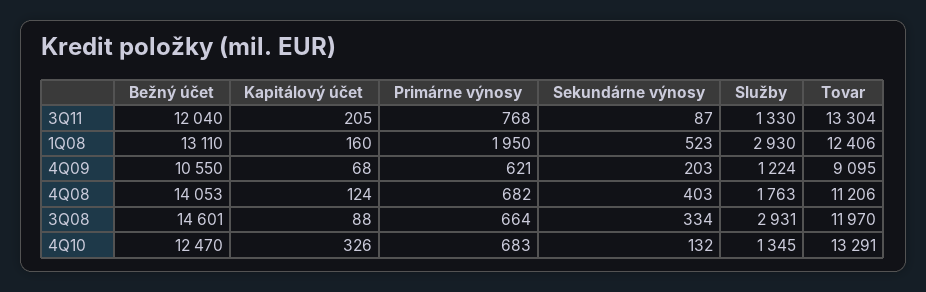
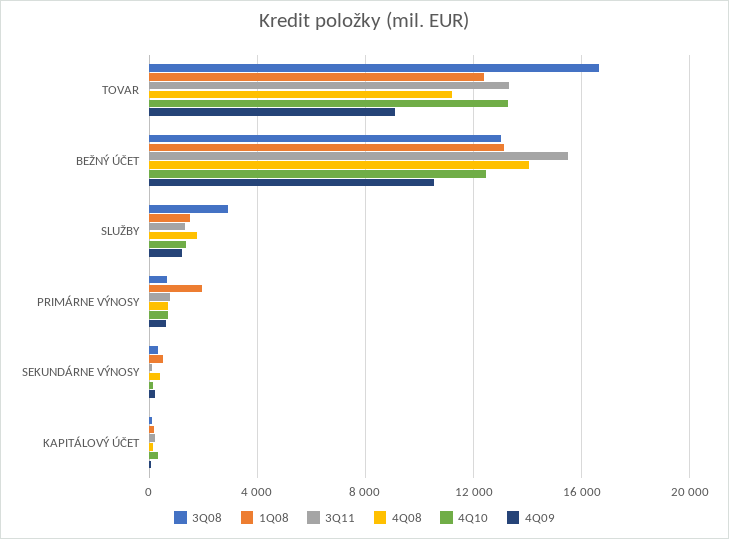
  {
    "3Q11": {
-     "Bežný účet": 12040,
+     "Bežný účet": 15500,
      "Kapitálový účet": 205,
      "Primárne výnosy": 768,
      "Sekundárne výnosy": 87,
      "Služby": 1330,
      "Tovar": 13304
    },
    "1Q08": {
      "Bežný účet": 13110,
      "Kapitálový účet": 160,
      "Primárne výnosy": 1950,
      "Sekundárne výnosy": 523,
-     "Služby": 2930,
+     "Služby": 1500,
      "Tovar": 12406
    },
    "4Q09": {
      "Bežný účet": 10550,
      "Kapitálový účet": 68,
      "Primárne výnosy": 621,
      "Sekundárne výnosy": 203,
      "Služby": 1224,
      "Tovar": 9095
    },
    "4Q08": {
      "Bežný účet": 14053,
      "Kapitálový účet": 124,
      "Primárne výnosy": 682,
      "Sekundárne výnosy": 403,
      "Služby": 1763,
      "Tovar": 11206
    },
    "3Q08": {
-     "Bežný účet": 14601,
+     "Bežný účet": 13000,
      "Kapitálový účet": 88,
      "Primárne výnosy": 664,
      "Sekundárne výnosy": 334,
      "Služby": 2931,
-     "Tovar": 11970
+     "Tovar": 16500
    },
    "4Q10": {
      "Bežný účet": 12470,
      "Kapitálový účet": 326,
      "Primárne výnosy": 683,
      "Sekundárne výnosy": 132,
      "Služby": 1345,
      "Tovar": 13291
    }
  }

